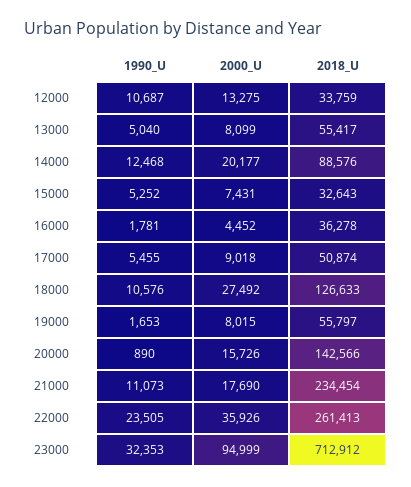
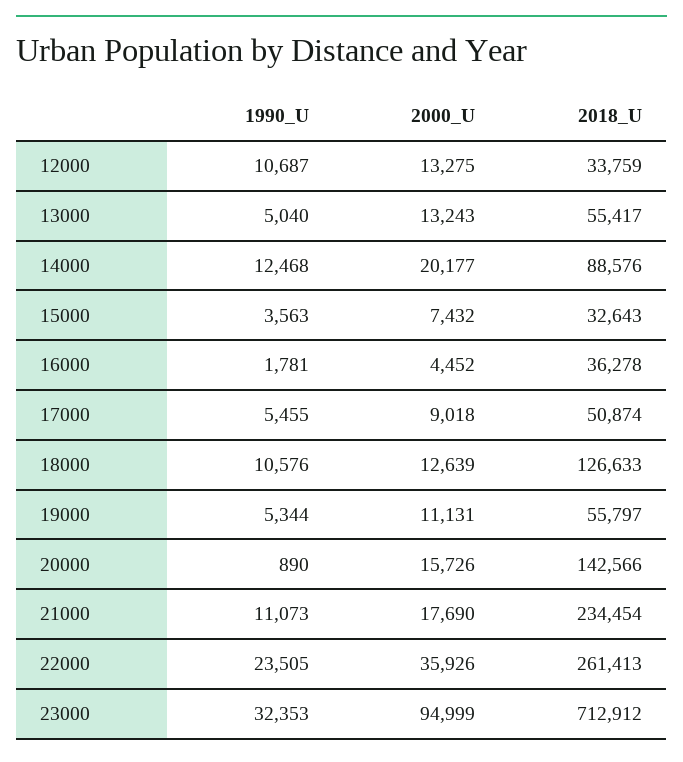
  {
    "1990_U": {
      "12000": 10687,
      "13000": 5040,
      "14000": 12468,
-     "15000": 5252,
+     "15000": 3563,
      "16000": 1781,
      "17000": 5455,
      "18000": 10576,
-     "19000": 1653,
+     "19000": 5344,
      "20000": 890,
      "21000": 11073,
      "22000": 23505,
      "23000": 32353
    },
    "2000_U": {
      "12000": 13275,
-     "13000": 8099,
+     "13000": 13243,
      "14000": 20177,
-     "15000": 7431,
+     "15000": 7432,
      "16000": 4452,
      "17000": 9018,
-     "18000": 27492,
+     "18000": 12639,
-     "19000": 8015,
+     "19000": 11131,
      "20000": 15726,
      "21000": 17690,
      "22000": 35926,
      "23000": 94999
    },
    "2018_U": {
      "12000": 33759,
      "13000": 55417,
      "14000": 88576,
      "15000": 32643,
      "16000": 36278,
      "17000": 50874,
      "18000": 126633,
      "19000": 55797,
      "20000": 142566,
      "21000": 234454,
      "22000": 261413,
      "23000": 712912
    }
  }

